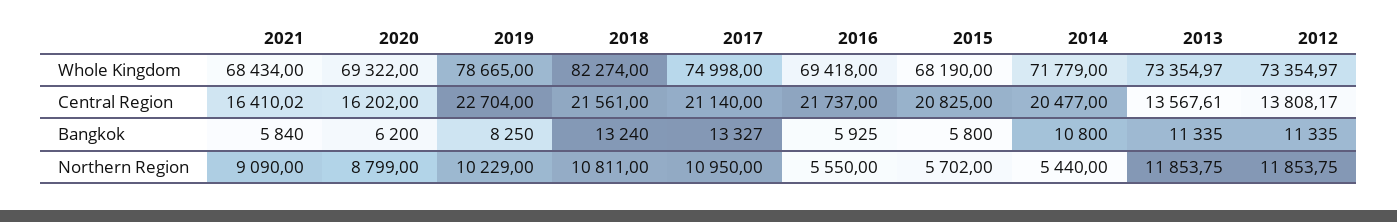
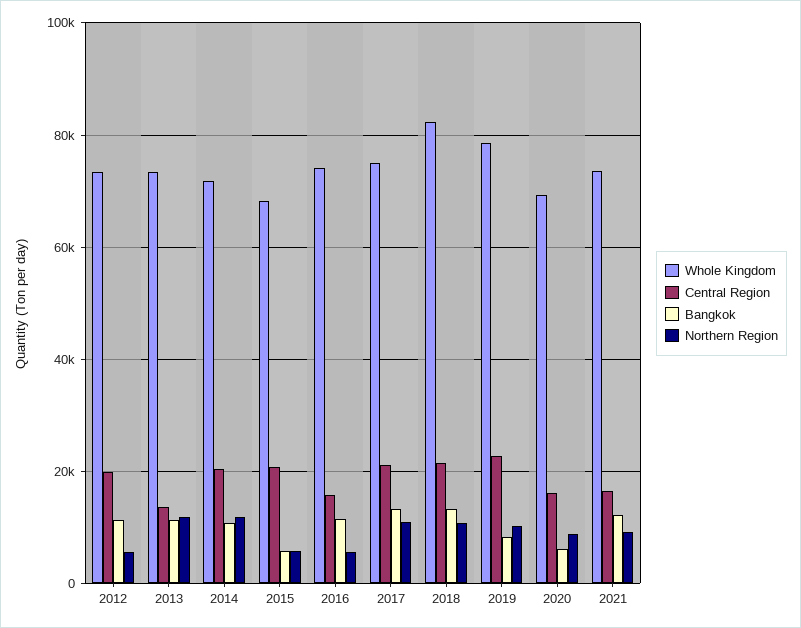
  {
    "Whole Kingdom": {
-     "2021": 68434,
+     "2021": 74000,
      "2020": 69322,
      "2019": 78665,
      "2018": 82274,
      "2017": 74998,
-     "2016": 69418,
+     "2016": 74000,
      "2015": 68190,
      "2014": 71779,
      "2013": 73354.97,
      "2012": 73354.97
    },
    "Central Region": {
      "2021": 16410.02,
      "2020": 16202,
      "2019": 22704,
      "2018": 21561,
      "2017": 21140,
-     "2016": 21737,
+     "2016": 16000,
      "2015": 20825,
      "2014": 20477,
      "2013": 13567.61,
-     "2012": 13808.17
+     "2012": 20000
    },
    "Bangkok": {
-     "2021": 5840,
+     "2021": 12000,
      "2020": 6200,
      "2019": 8250,
      "2018": 13240,
      "2017": 13327,
-     "2016": 5925,
+     "2016": 12000,
      "2015": 5800,
      "2014": 10800,
      "2013": 11335,
      "2012": 11335
    },
    "Northern Region": {
      "2021": 9090,
      "2020": 8799,
      "2019": 10229,
      "2018": 10811,
      "2017": 10950,
      "2016": 5550,
      "2015": 5702,
-     "2014": 5440,
+     "2014": 12000,
      "2013": 11853.75,
-     "2012": 11853.75
+     "2012": 6000
    }
  }

